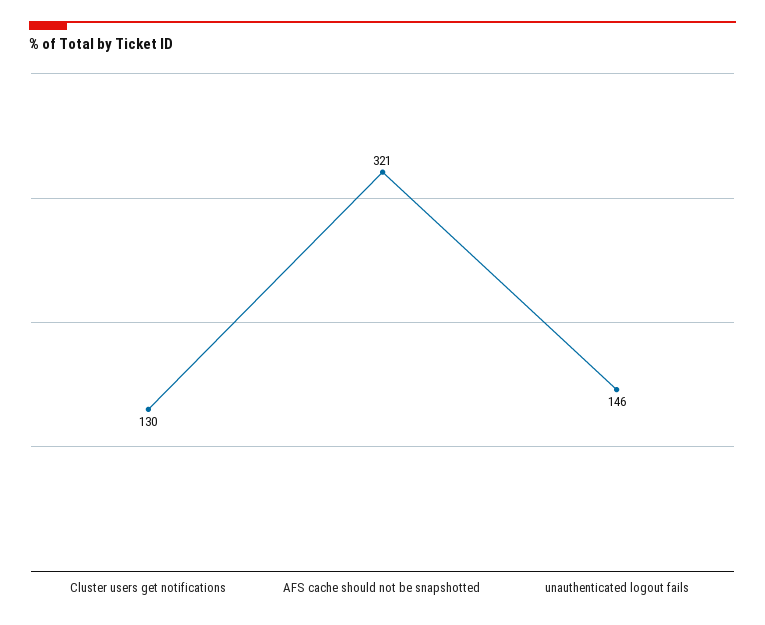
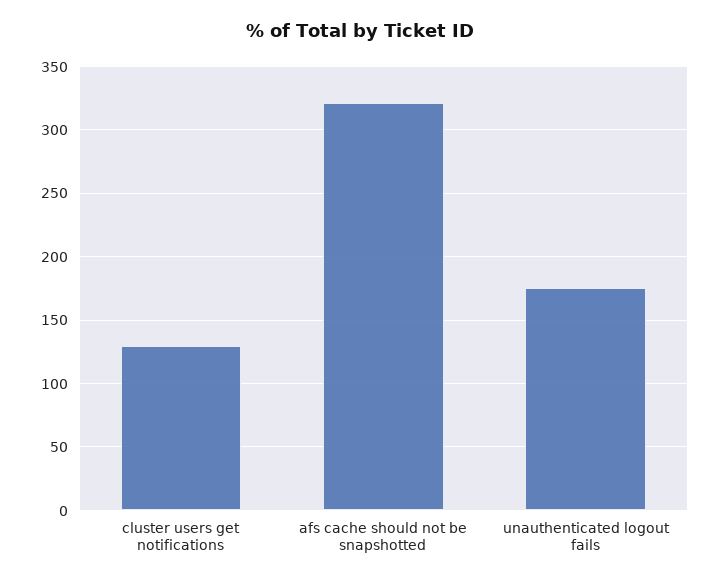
  {
    "Cluster users get notifications": 130,
    "AFS cache should not be snapshotted": 321,
-   "unauthenticated logout fails": 146
+   "unauthenticated logout fails": 175
  }

